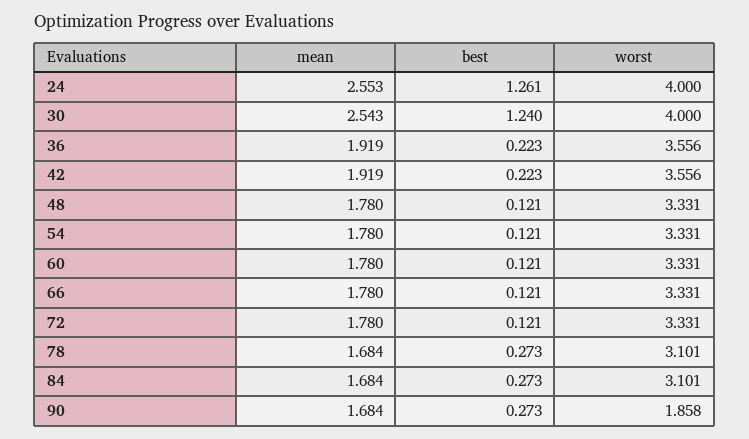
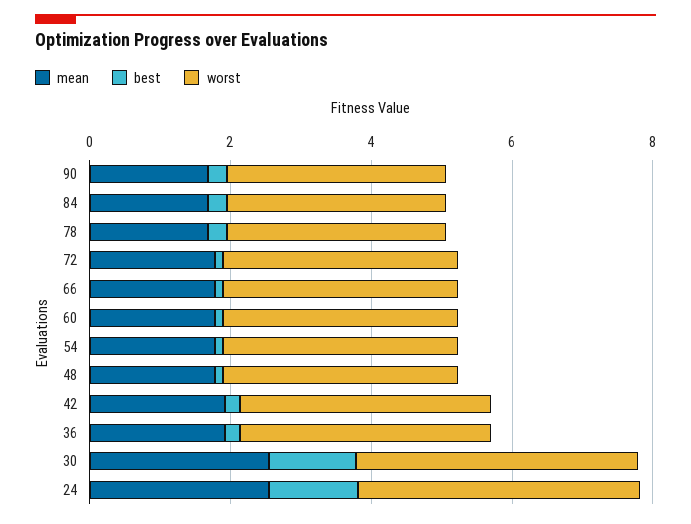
  {
    "mean": {
      "24": 2.553,
      "30": 2.543,
      "36": 1.919,
      "42": 1.919,
      "48": 1.78,
      "54": 1.78,
      "60": 1.78,
      "66": 1.78,
      "72": 1.78,
      "78": 1.684,
      "84": 1.684,
      "90": 1.684
    },
    "best": {
      "24": 1.261,
      "30": 1.24,
      "36": 0.223,
      "42": 0.223,
      "48": 0.121,
      "54": 0.121,
      "60": 0.121,
      "66": 0.121,
      "72": 0.121,
      "78": 0.273,
      "84": 0.273,
      "90": 0.273
    },
    "worst": {
      "24": 4,
      "30": 4,
      "36": 3.556,
      "42": 3.556,
      "48": 3.331,
      "54": 3.331,
      "60": 3.331,
      "66": 3.331,
      "72": 3.331,
      "78": 3.101,
      "84": 3.101,
-     "90": 1.858
+     "90": 3
    }
  }

